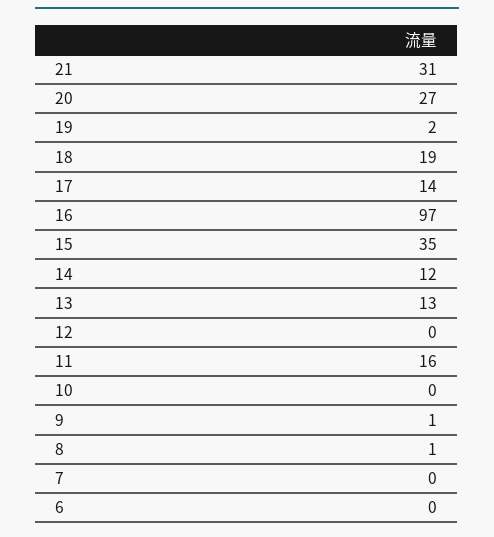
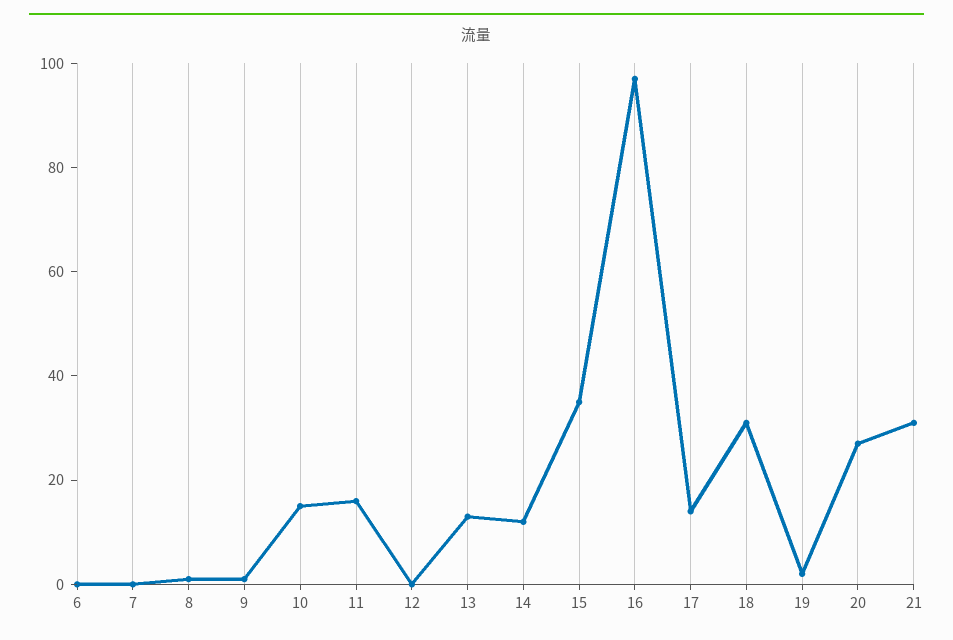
  {
    "21": 31,
    "20": 27,
    "19": 2,
-   "18": 19,
+   "18": 30,
    "17": 14,
    "16": 97,
    "15": 35,
    "14": 12,
    "13": 13,
    "12": 0,
    "11": 16,
-   "10": 0,
+   "10": 15,
    "9": 1,
    "8": 1,
    "7": 0,
    "6": 0
  }

